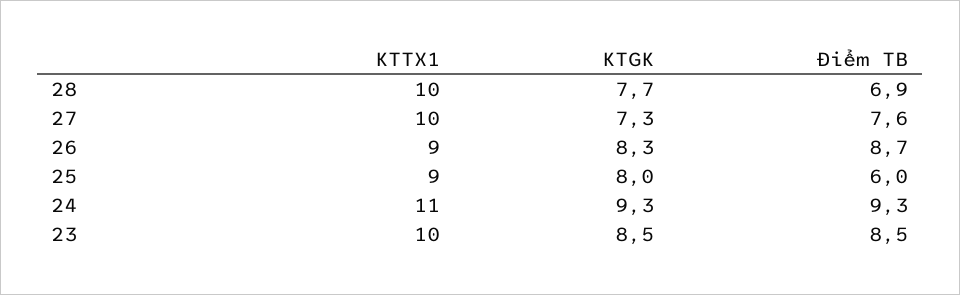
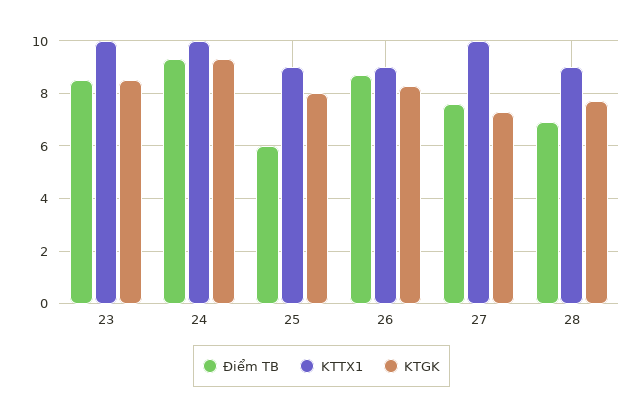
  {
    "KTTX1": {
-     "28": 10,
+     "28": 9,
      "27": 10,
      "26": 9,
      "25": 9,
-     "24": 11,
+     "24": 10,
      "23": 10
    },
    "KTGK": {
      "28": 7.7,
      "27": 7.3,
      "26": 8.3,
      "25": 8,
      "24": 9.3,
      "23": 8.5
    },
    "Điểm TB": {
      "28": 6.9,
      "27": 7.6,
      "26": 8.7,
      "25": 6,
      "24": 9.3,
      "23": 8.5
    }
  }

